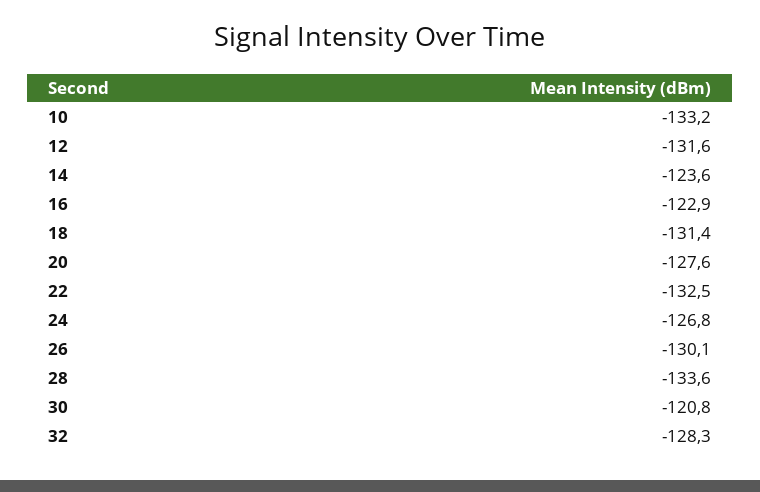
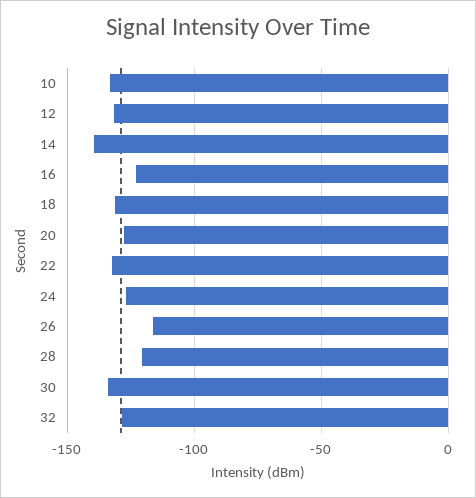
  {
    "10": -133.2,
    "12": -131.6,
-   "14": -123.6,
+   "14": -140,
    "16": -122.9,
    "18": -131.4,
    "20": -127.6,
    "22": -132.5,
    "24": -126.8,
-   "26": -130.1,
+   "26": -115,
-   "28": -133.6,
+   "28": -120,
-   "30": -120.8,
+   "30": -135,
    "32": -128.3
  }

